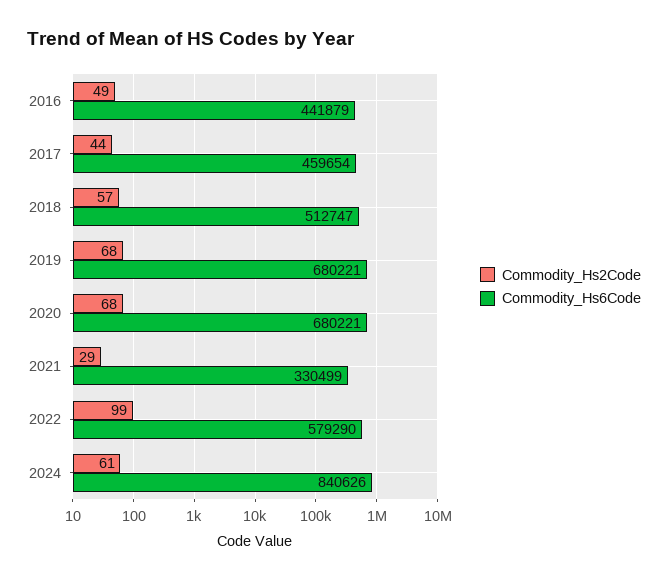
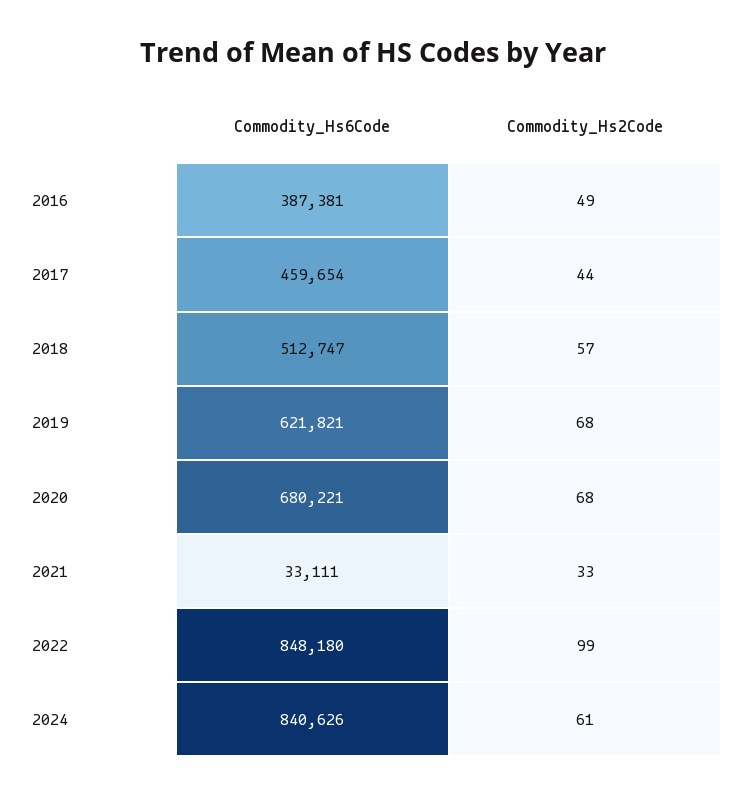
  {
    "Commodity_Hs2Code": {
      "2016": 49,
      "2017": 44,
      "2018": 57,
      "2019": 68,
      "2020": 68,
-     "2021": 29,
+     "2021": 33,
      "2022": 99,
      "2024": 61
    },
    "Commodity_Hs6Code": {
-     "2016": 441879,
+     "2016": 387381,
      "2017": 459654,
      "2018": 512747,
-     "2019": 680221,
+     "2019": 621821,
      "2020": 680221,
-     "2021": 330499,
+     "2021": 33111,
-     "2022": 579290,
+     "2022": 848180,
      "2024": 840626
    }
  }

